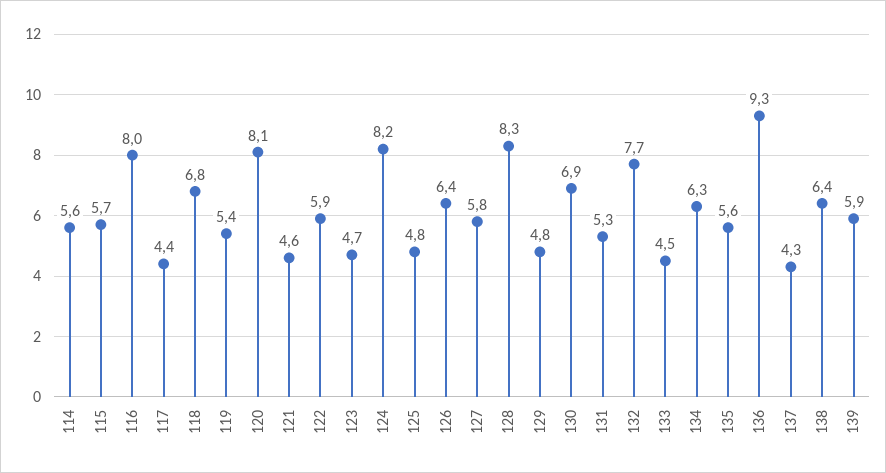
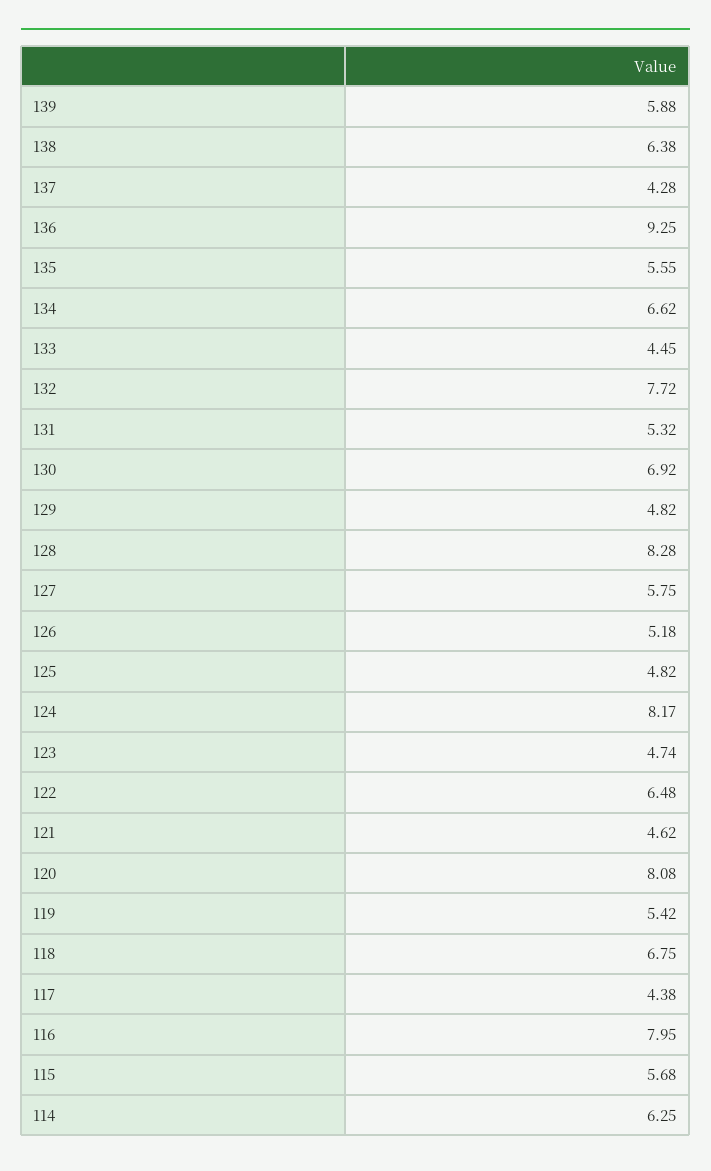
  {
-   "114": 5.6,
+   "114": 6.25,
    "115": 5.68,
    "116": 7.95,
    "117": 4.38,
    "118": 6.75,
    "119": 5.42,
    "120": 8.08,
    "121": 4.62,
-   "122": 5.9,
+   "122": 6.48,
    "123": 4.74,
    "124": 8.17,
    "125": 4.82,
-   "126": 6.4,
+   "126": 5.18,
    "127": 5.75,
    "128": 8.28,
    "129": 4.82,
    "130": 6.92,
    "131": 5.32,
    "132": 7.72,
    "133": 4.45,
-   "134": 6.3,
+   "134": 6.62,
    "135": 5.55,
    "136": 9.25,
    "137": 4.28,
    "138": 6.38,
    "139": 5.88
  }

